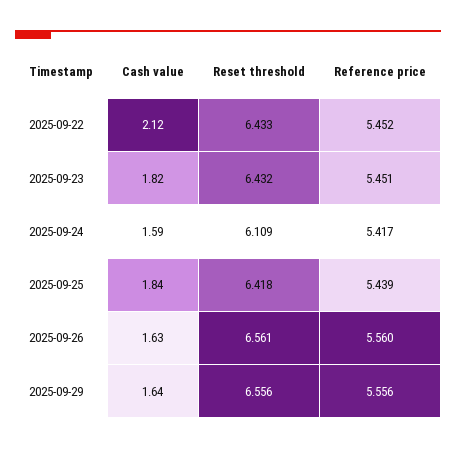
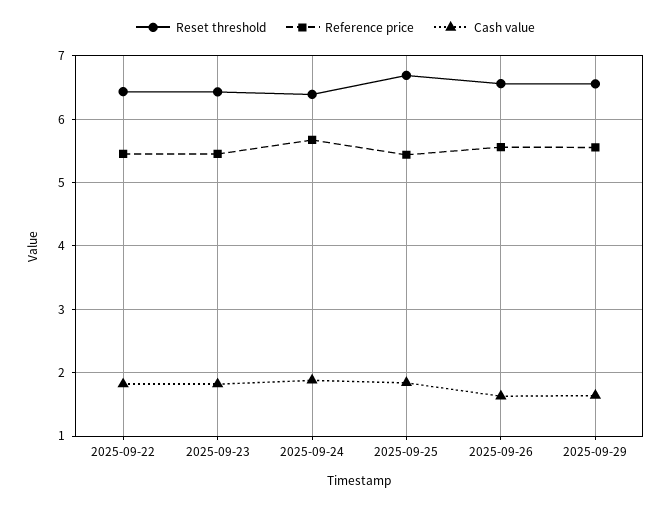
  {
    "Cash value": {
-     "2025-09-22": 2.12,
+     "2025-09-22": 1.8,
      "2025-09-23": 1.82,
-     "2025-09-24": 1.59,
+     "2025-09-24": 1.9,
      "2025-09-25": 1.84,
      "2025-09-26": 1.63,
      "2025-09-29": 1.64
    },
    "Reset threshold": {
      "2025-09-22": 6.433,
      "2025-09-23": 6.432,
-     "2025-09-24": 6.109,
+     "2025-09-24": 6.4,
-     "2025-09-25": 6.418,
+     "2025-09-25": 6.7,
      "2025-09-26": 6.561,
      "2025-09-29": 6.556
    },
    "Reference price": {
      "2025-09-22": 5.452,
      "2025-09-23": 5.451,
-     "2025-09-24": 5.417,
+     "2025-09-24": 5.7,
      "2025-09-25": 5.439,
      "2025-09-26": 5.56,
      "2025-09-29": 5.556
    }
  }

